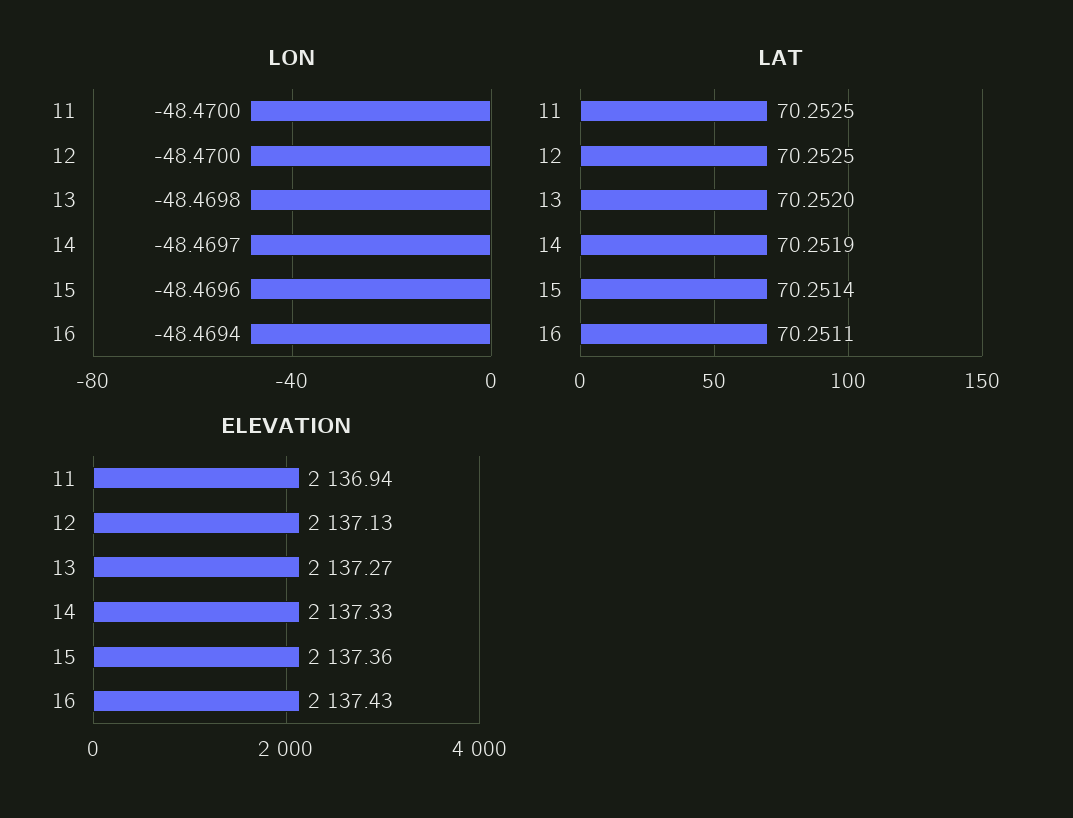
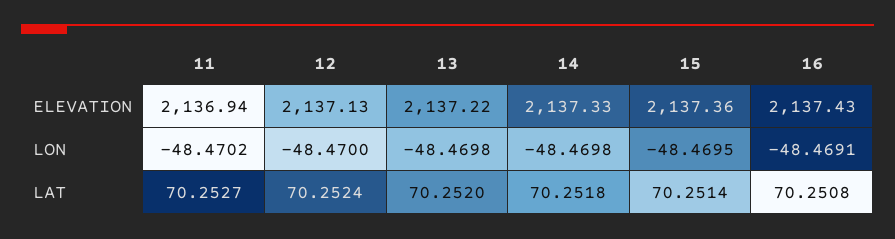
  {
    "LON": {
-     "11": -48.47,
+     "11": -48.4702,
      "12": -48.47,
      "13": -48.4698,
-     "14": -48.4697,
+     "14": -48.4698,
-     "15": -48.4696,
+     "15": -48.4695,
-     "16": -48.4694
+     "16": -48.4691
    },
    "LAT": {
-     "11": 70.2525,
+     "11": 70.2527,
-     "12": 70.2525,
+     "12": 70.2524,
      "13": 70.252,
-     "14": 70.2519,
+     "14": 70.2518,
      "15": 70.2514,
-     "16": 70.2511
+     "16": 70.2508
    },
    "ELEVATION": {
      "11": 2136.94,
      "12": 2137.13,
-     "13": 2137.27,
+     "13": 2137.22,
      "14": 2137.33,
      "15": 2137.36,
      "16": 2137.43
    }
  }

